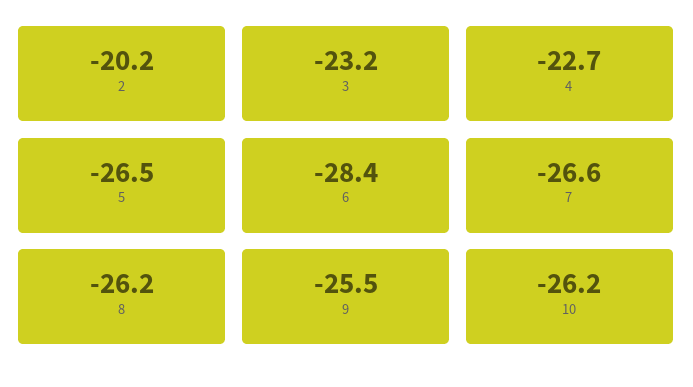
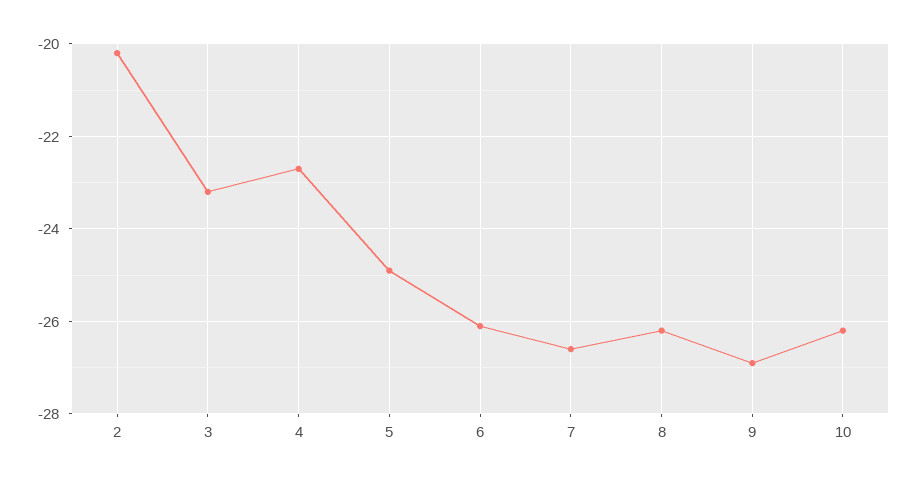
  {
    "2": -20.2,
    "3": -23.2,
    "4": -22.7,
-   "5": -26.5,
+   "5": -25,
-   "6": -28.4,
+   "6": -26,
    "7": -26.6,
    "8": -26.2,
-   "9": -25.5,
+   "9": -27,
    "10": -26.2
  }

